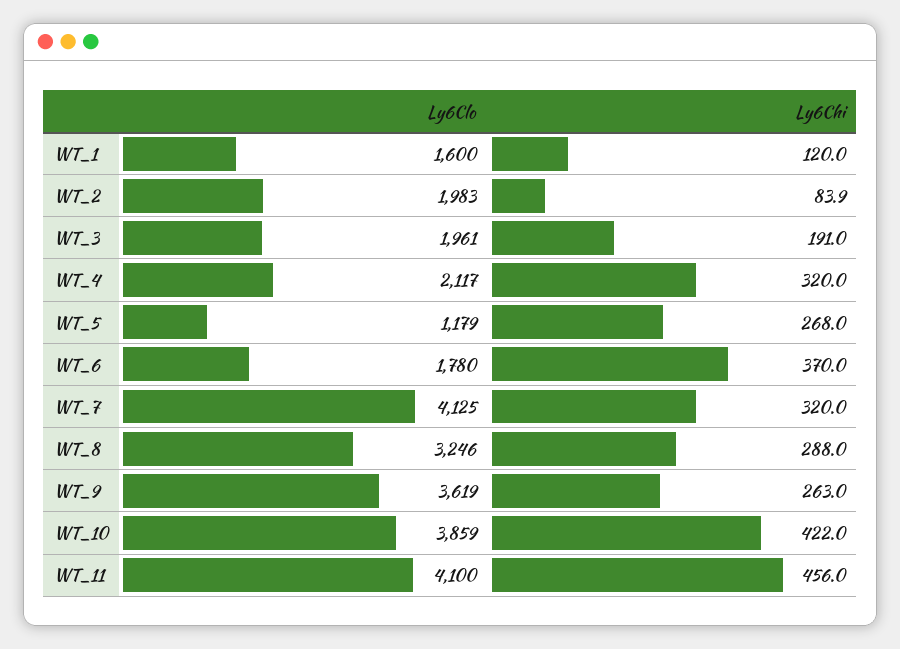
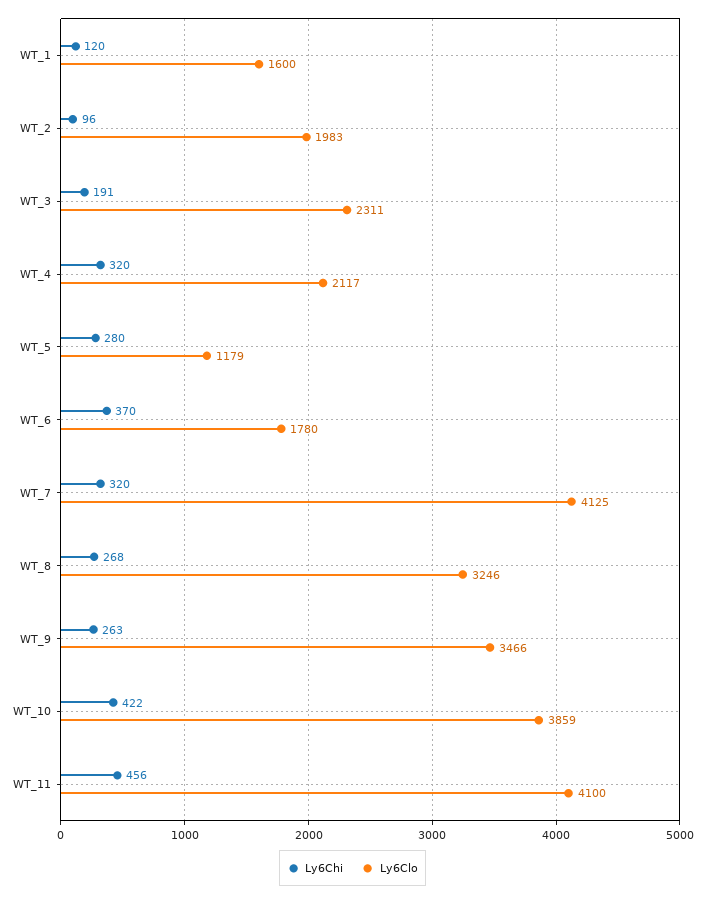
  {
    "Ly6Clo": {
      "WT_1": 1600,
      "WT_2": 1983,
-     "WT_3": 1961,
+     "WT_3": 2311,
      "WT_4": 2117,
      "WT_5": 1179,
      "WT_6": 1780,
      "WT_7": 4125,
      "WT_8": 3246,
-     "WT_9": 3619,
+     "WT_9": 3466,
      "WT_10": 3859,
      "WT_11": 4100
    },
    "Ly6Chi": {
      "WT_1": 120,
-     "WT_2": 83.9,
+     "WT_2": 96,
      "WT_3": 191,
      "WT_4": 320,
-     "WT_5": 268,
+     "WT_5": 280,
      "WT_6": 370,
      "WT_7": 320,
-     "WT_8": 288,
+     "WT_8": 268,
      "WT_9": 263,
      "WT_10": 422,
      "WT_11": 456
    }
  }

